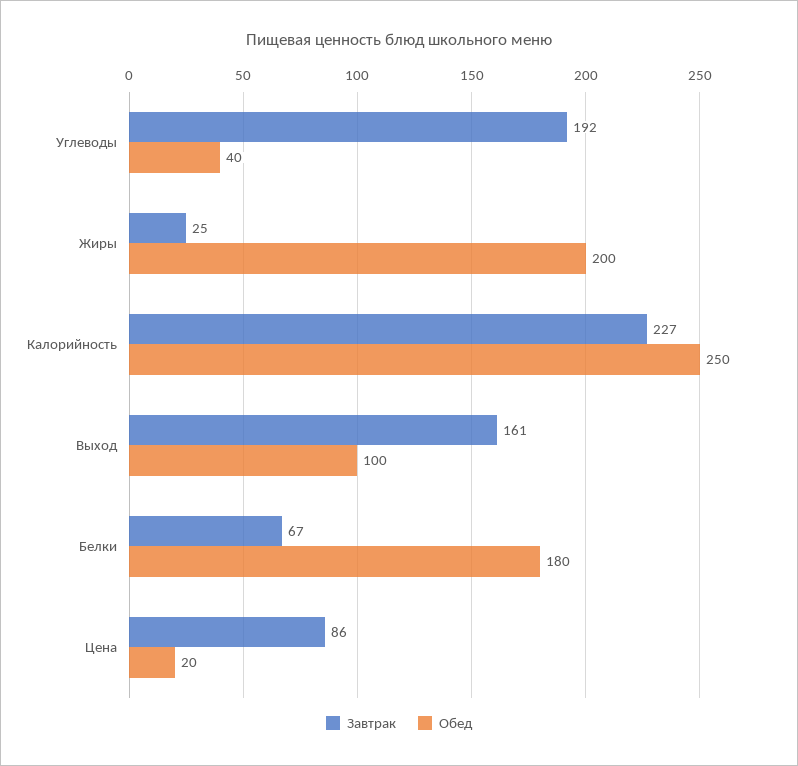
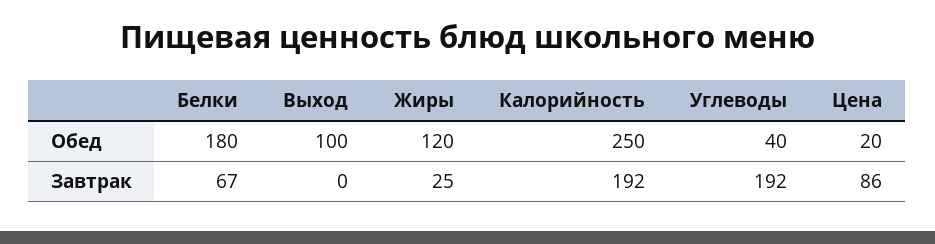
  {
    "Завтрак": {
      "Углеводы": 192,
      "Жиры": 25,
-     "Калорийность": 227,
+     "Калорийность": 192,
-     "Выход": 161,
+     "Выход": 0,
      "Белки": 67,
      "Цена": 86
    },
    "Обед": {
      "Углеводы": 40,
-     "Жиры": 200,
+     "Жиры": 120,
      "Калорийность": 250,
      "Выход": 100,
      "Белки": 180,
      "Цена": 20
    }
  }

